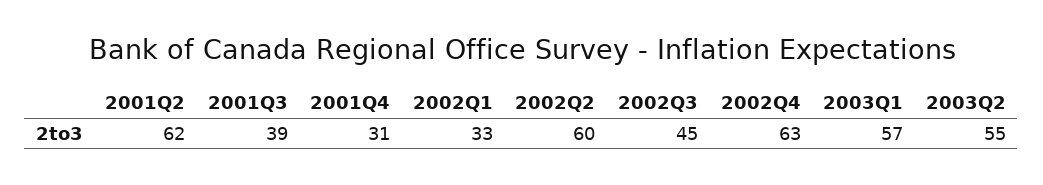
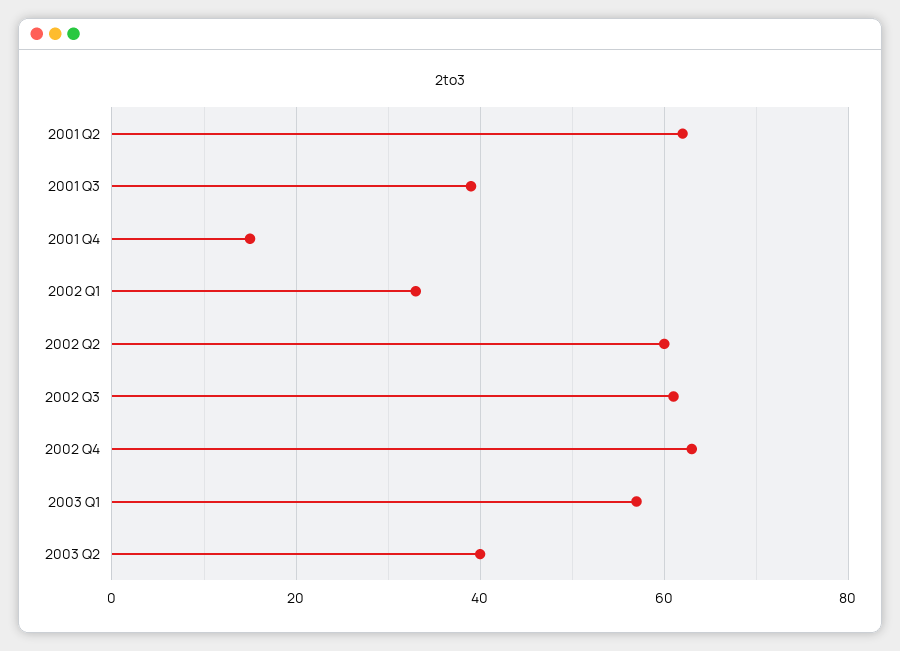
  {
    "2001Q2": 62,
    "2001Q3": 39,
-   "2001Q4": 31,
+   "2001Q4": 15,
    "2002Q1": 33,
    "2002Q2": 60,
-   "2002Q3": 45,
+   "2002Q3": 60,
    "2002Q4": 63,
    "2003Q1": 57,
-   "2003Q2": 55
+   "2003Q2": 40
  }

